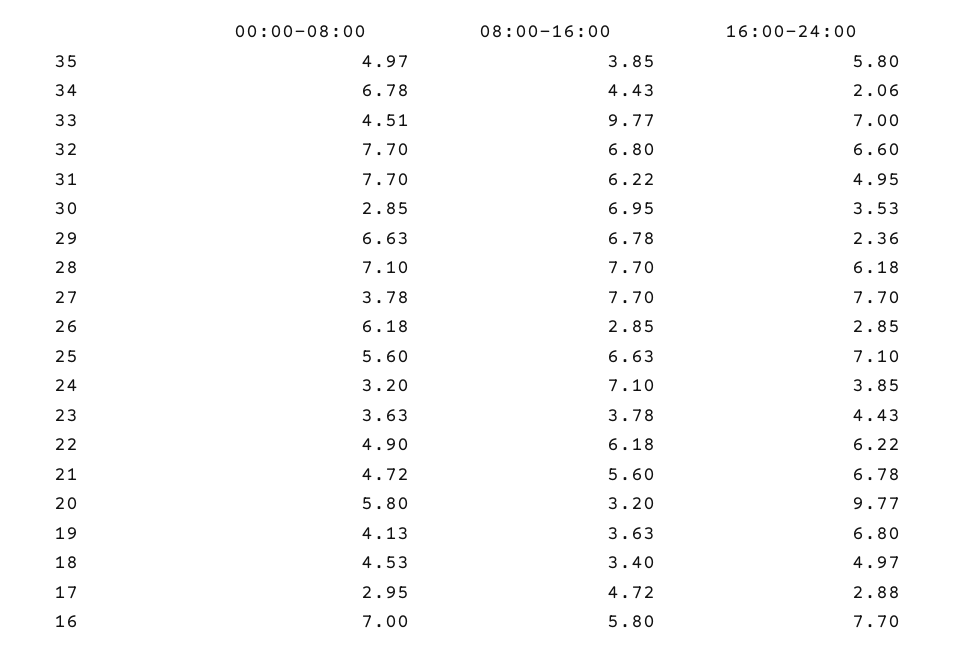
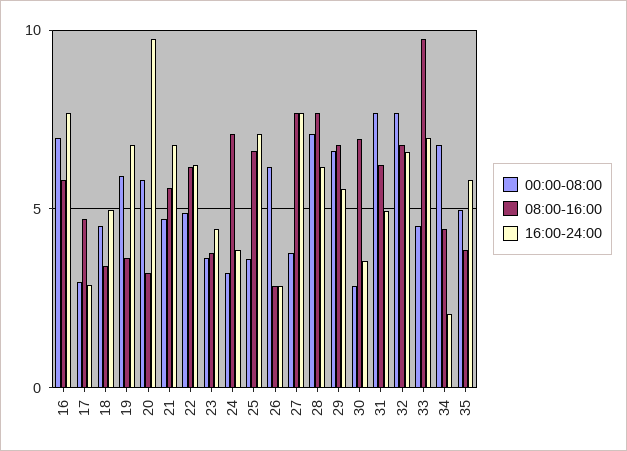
  {
    "00:00-08:00": {
      "35": 4.97,
      "34": 6.78,
      "33": 4.51,
      "32": 7.7,
      "31": 7.7,
      "30": 2.85,
      "29": 6.63,
      "28": 7.1,
      "27": 3.78,
      "26": 6.18,
-     "25": 5.6,
+     "25": 3.5,
      "24": 3.2,
      "23": 3.63,
      "22": 4.9,
      "21": 4.72,
      "20": 5.8,
-     "19": 4.13,
+     "19": 6,
      "18": 4.53,
      "17": 2.95,
      "16": 7
    },
    "08:00-16:00": {
      "35": 3.85,
      "34": 4.43,
      "33": 9.77,
      "32": 6.8,
      "31": 6.22,
      "30": 6.95,
      "29": 6.78,
      "28": 7.7,
      "27": 7.7,
      "26": 2.85,
      "25": 6.63,
      "24": 7.1,
      "23": 3.78,
      "22": 6.18,
      "21": 5.6,
      "20": 3.2,
      "19": 3.63,
      "18": 3.4,
      "17": 4.72,
      "16": 5.8
    },
    "16:00-24:00": {
      "35": 5.8,
      "34": 2.06,
      "33": 7,
      "32": 6.6,
      "31": 4.95,
      "30": 3.53,
-     "29": 2.36,
+     "29": 5.5,
      "28": 6.18,
      "27": 7.7,
      "26": 2.85,
      "25": 7.1,
      "24": 3.85,
      "23": 4.43,
      "22": 6.22,
      "21": 6.78,
      "20": 9.77,
      "19": 6.8,
      "18": 4.97,
      "17": 2.88,
      "16": 7.7
    }
  }

